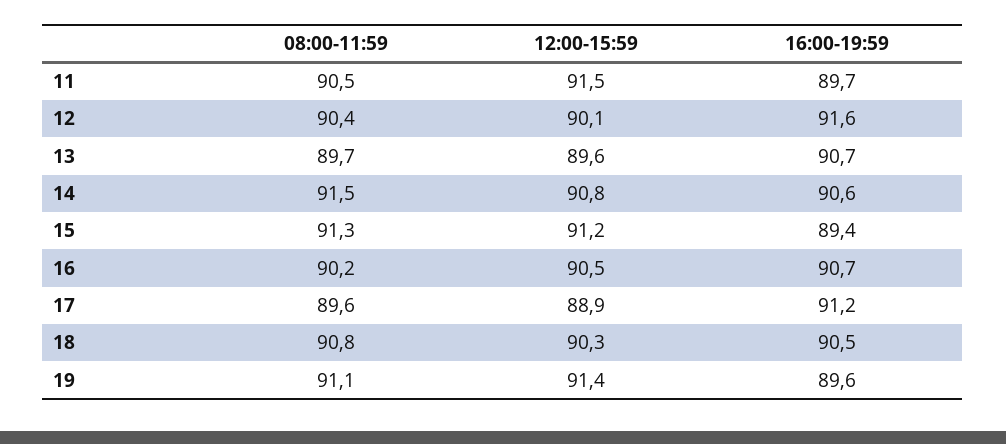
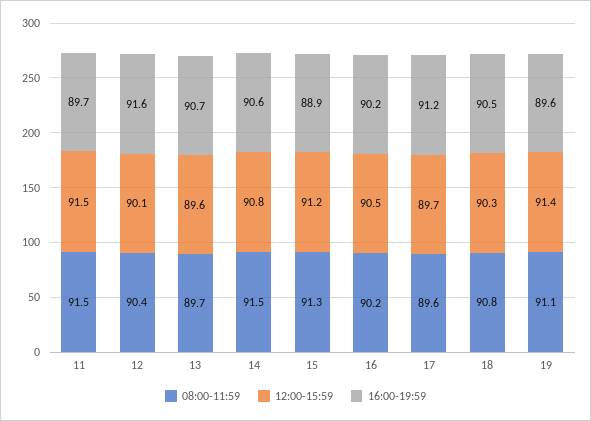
  {
    "08:00-11:59": {
-     "11": 90.5,
+     "11": 91.5,
      "12": 90.4,
      "13": 89.7,
      "14": 91.5,
      "15": 91.3,
      "16": 90.2,
      "17": 89.6,
      "18": 90.8,
      "19": 91.1
    },
    "12:00-15:59": {
      "11": 91.5,
      "12": 90.1,
      "13": 89.6,
      "14": 90.8,
      "15": 91.2,
      "16": 90.5,
-     "17": 88.9,
+     "17": 89.7,
      "18": 90.3,
      "19": 91.4
    },
    "16:00-19:59": {
      "11": 89.7,
      "12": 91.6,
      "13": 90.7,
      "14": 90.6,
-     "15": 89.4,
+     "15": 88.9,
-     "16": 90.7,
+     "16": 90.2,
      "17": 91.2,
      "18": 90.5,
      "19": 89.6
    }
  }

